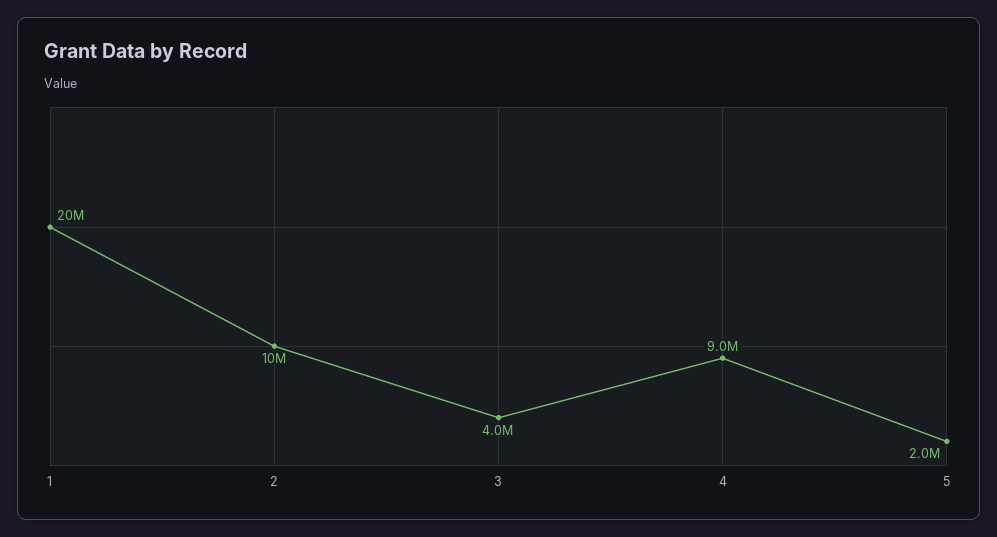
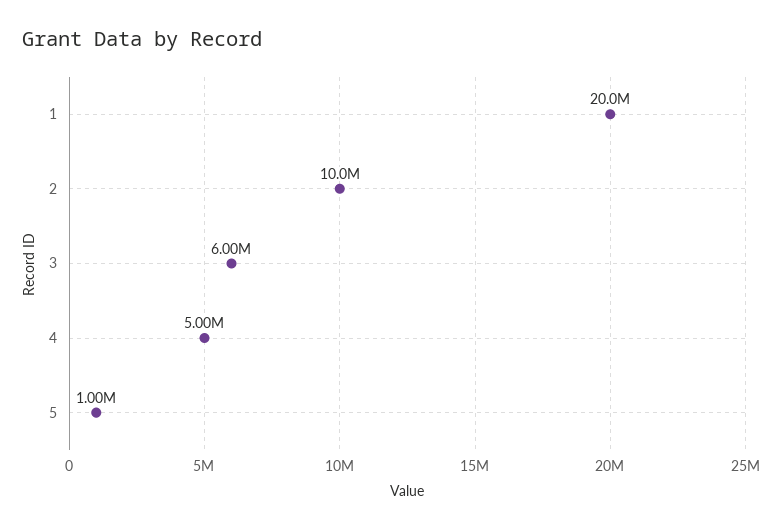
  {
    "1": 20000000,
    "2": 10000000,
-   "3": 4000000,
+   "3": 6000000,
-   "4": 9000000,
+   "4": 5000000,
-   "5": 2000000
+   "5": 1000000
  }

